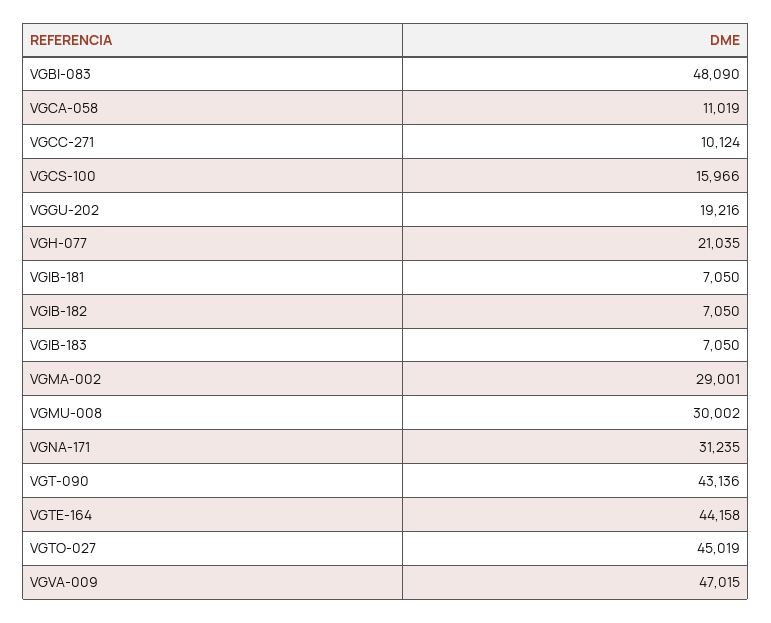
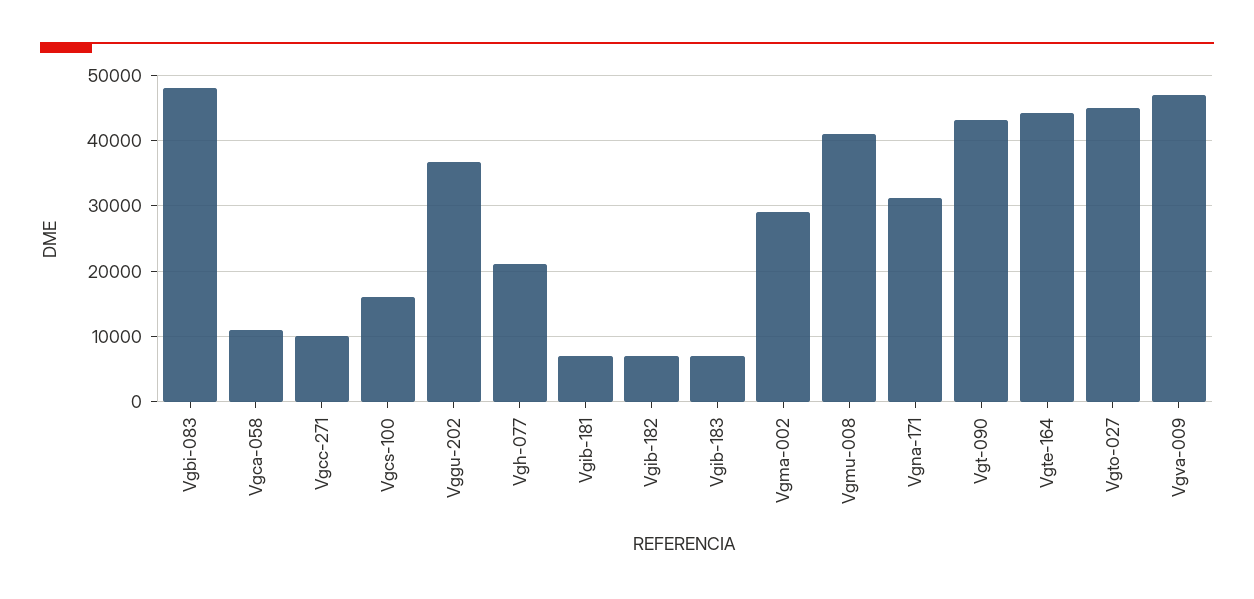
  {
    "VGBI-083": 48090,
    "VGCA-058": 11019,
    "VGCC-271": 10124,
    "VGCS-100": 15966,
-   "VGGU-202": 19216,
+   "VGGU-202": 37000,
    "VGH-077": 21035,
    "VGIB-181": 7050,
    "VGIB-182": 7050,
    "VGIB-183": 7050,
    "VGMA-002": 29001,
-   "VGMU-008": 30002,
+   "VGMU-008": 41000,
    "VGNA-171": 31235,
    "VGT-090": 43136,
    "VGTE-164": 44158,
    "VGTO-027": 45019,
    "VGVA-009": 47015
  }

